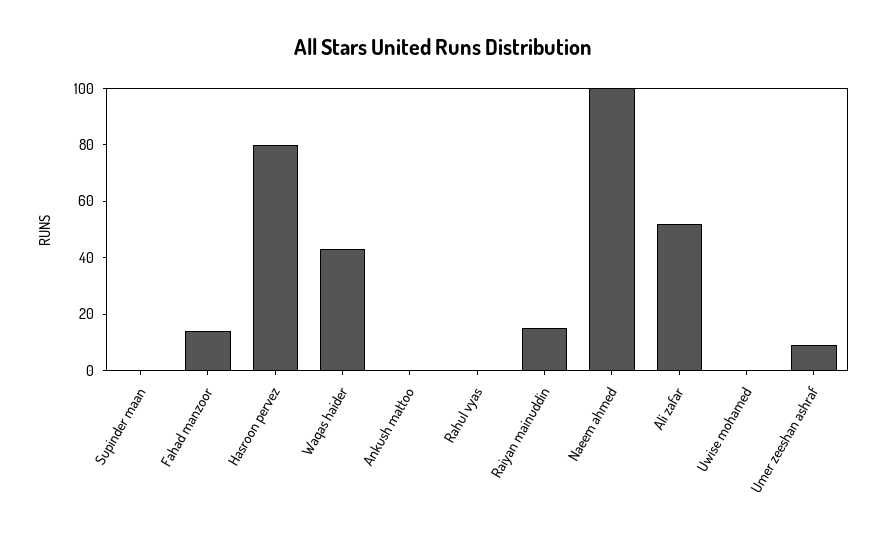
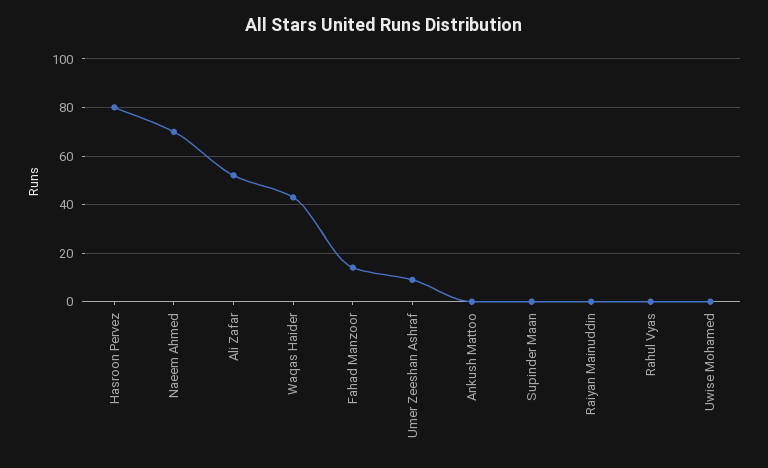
  {
    "Supinder maan": 0,
    "Fahad manzoor": 15,
    "Hasroon pervez": 80,
    "Waqas haider": 45,
    "Ankush mattoo": 0,
    "Rahul vyas": 0,
-   "Raiyan mainuddin": 15,
+   "Raiyan mainuddin": 0,
-   "Naeem ahmed": 100,
+   "Naeem ahmed": 70,
    "Ali zafar": 50,
    "Uwise mohamed": 0,
    "Umer zeeshan ashraf": 10
  }

